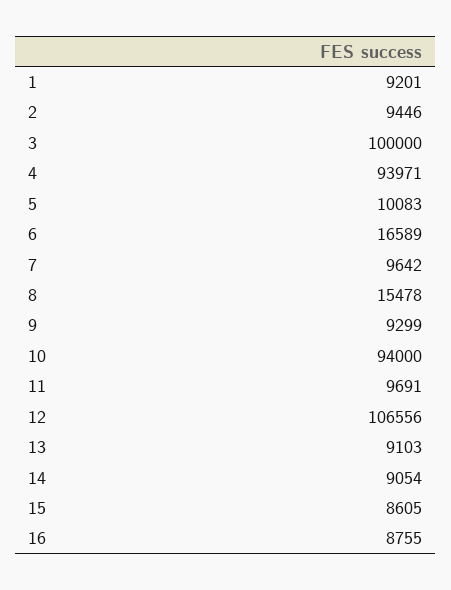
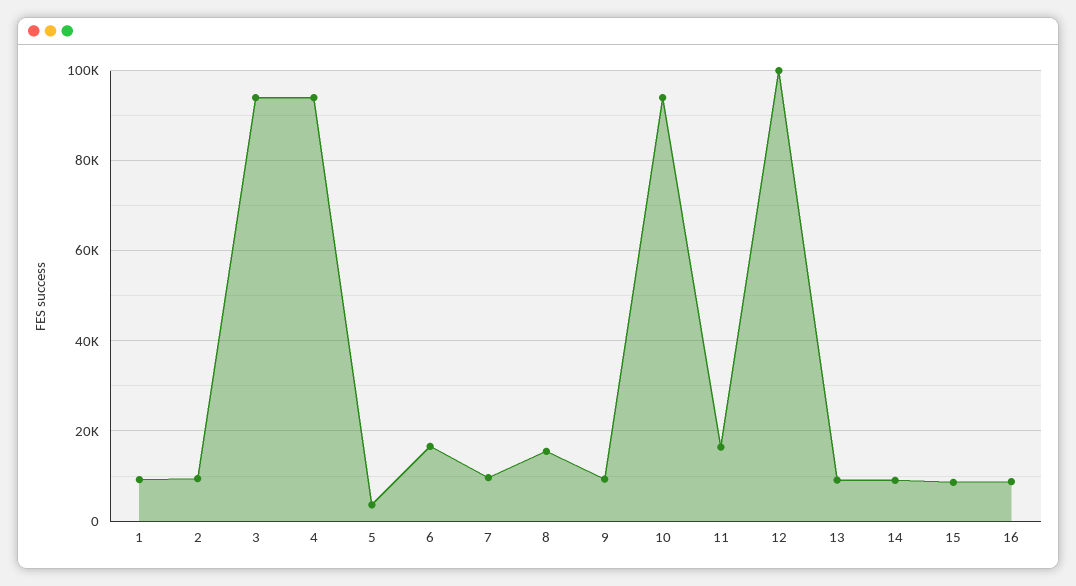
  {
    "1": 9201,
    "2": 9446,
-   "3": 100000,
+   "3": 94000,
    "4": 93971,
-   "5": 10083,
+   "5": 4000,
    "6": 16589,
    "7": 9642,
    "8": 15478,
    "9": 9299,
    "10": 94000,
-   "11": 9691,
+   "11": 16000,
-   "12": 106556,
+   "12": 100000,
    "13": 9103,
    "14": 9054,
    "15": 8605,
    "16": 8755
  }

